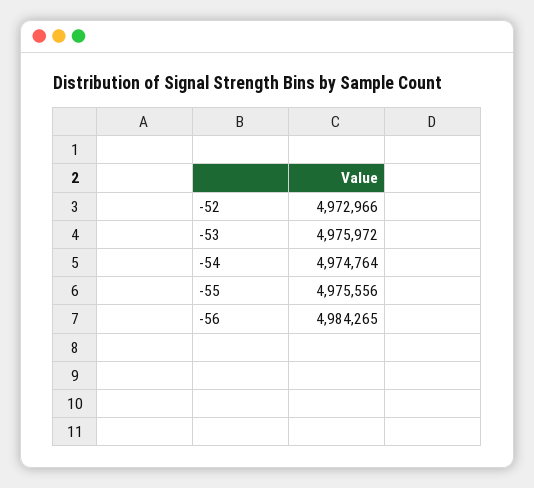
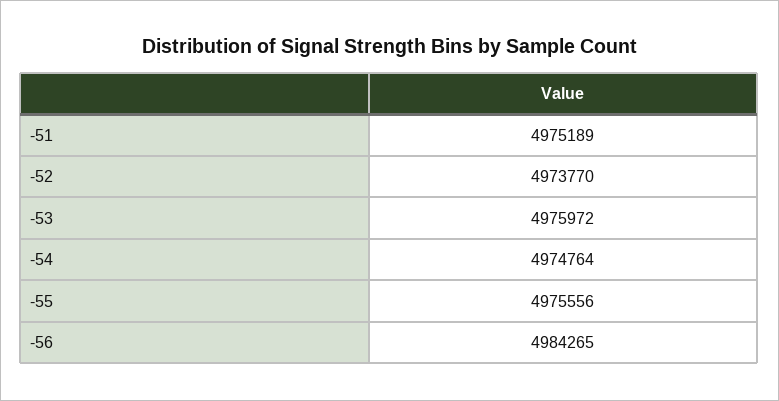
  {
-   "-52": 4972966,
+   "-52": 4973770,
    "-53": 4975972,
    "-54": 4974764,
    "-55": 4975556,
-   "-56": 4984265
+   "-56": 4984265,
+   "-51": 4975189
  }

